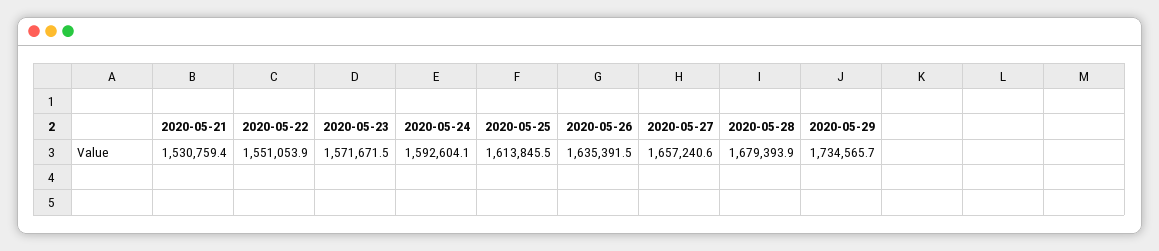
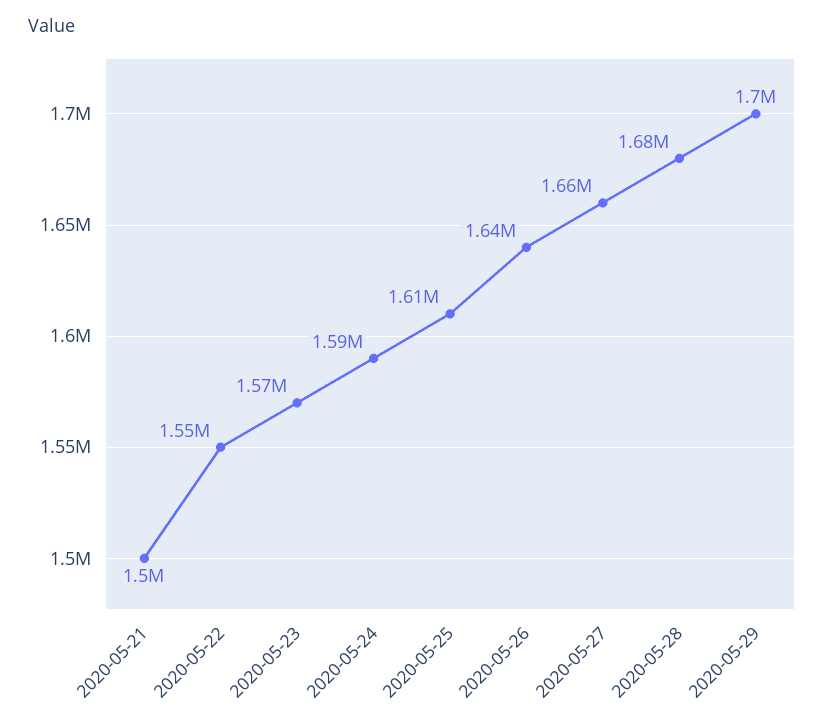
  {
-   "2020-05-21": 1530759.4,
+   "2020-05-21": 1500000,
    "2020-05-22": 1551053.9,
    "2020-05-23": 1571671.5,
    "2020-05-24": 1592604.1,
    "2020-05-25": 1613845.5,
    "2020-05-26": 1635391.5,
    "2020-05-27": 1657240.6,
    "2020-05-28": 1679393.9,
-   "2020-05-29": 1734565.7
+   "2020-05-29": 1700000
  }

